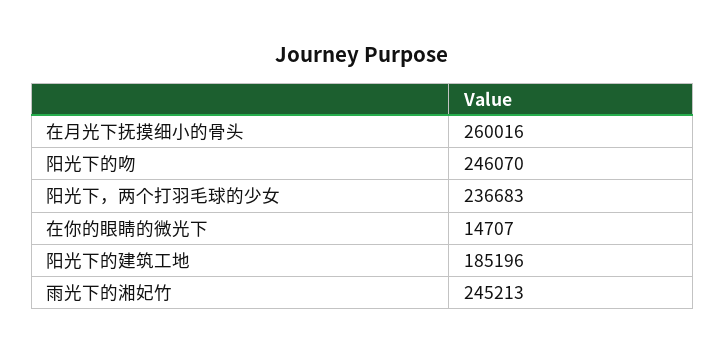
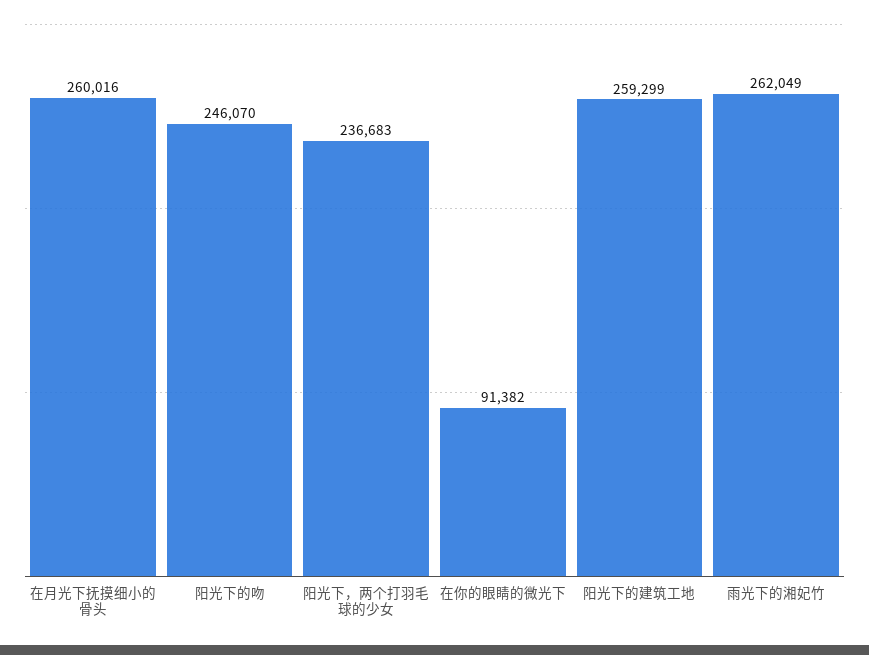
  {
    "在月光下抚摸细小的骨头": 260016,
    "阳光下的吻": 246070,
    "阳光下，两个打羽毛球的少女": 236683,
-   "在你的眼睛的微光下": 14707,
+   "在你的眼睛的微光下": 91382,
-   "阳光下的建筑工地": 185196,
+   "阳光下的建筑工地": 259299,
-   "雨光下的湘妃竹": 245213
+   "雨光下的湘妃竹": 262049
  }

